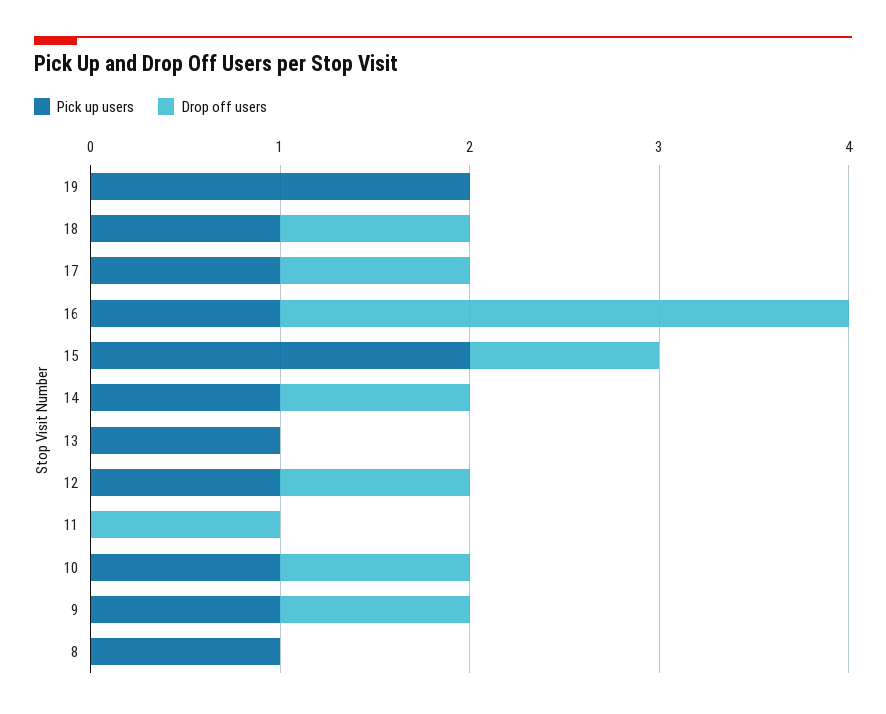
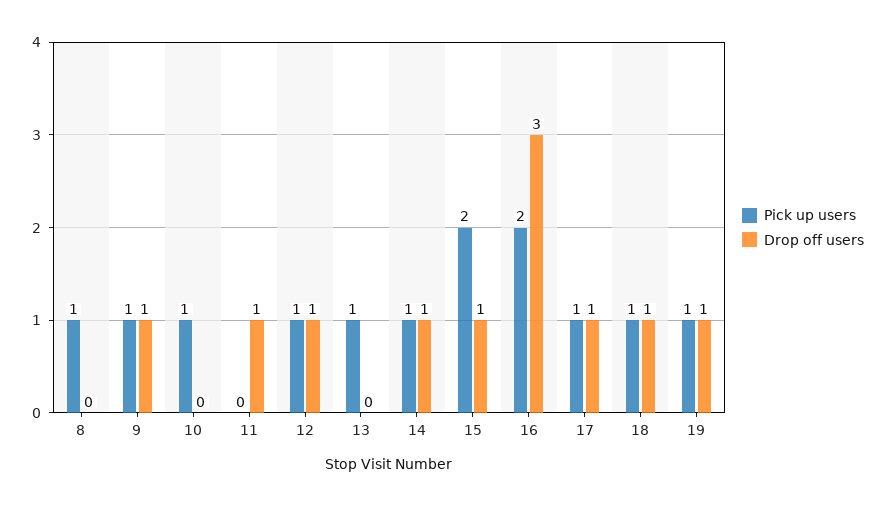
  {
    "Pick up users": {
-     "19": 2,
+     "19": 1,
      "18": 1,
      "17": 1,
-     "16": 1,
+     "16": 2,
      "15": 2,
      "14": 1,
      "13": 1,
      "12": 1,
      "11": 0,
      "10": 1,
      "9": 1,
      "8": 1
    },
    "Drop off users": {
-     "19": 0,
+     "19": 1,
      "18": 1,
      "17": 1,
      "16": 3,
      "15": 1,
      "14": 1,
      "13": 0,
      "12": 1,
      "11": 1,
-     "10": 1,
+     "10": 0,
      "9": 1,
      "8": 0
    }
  }

